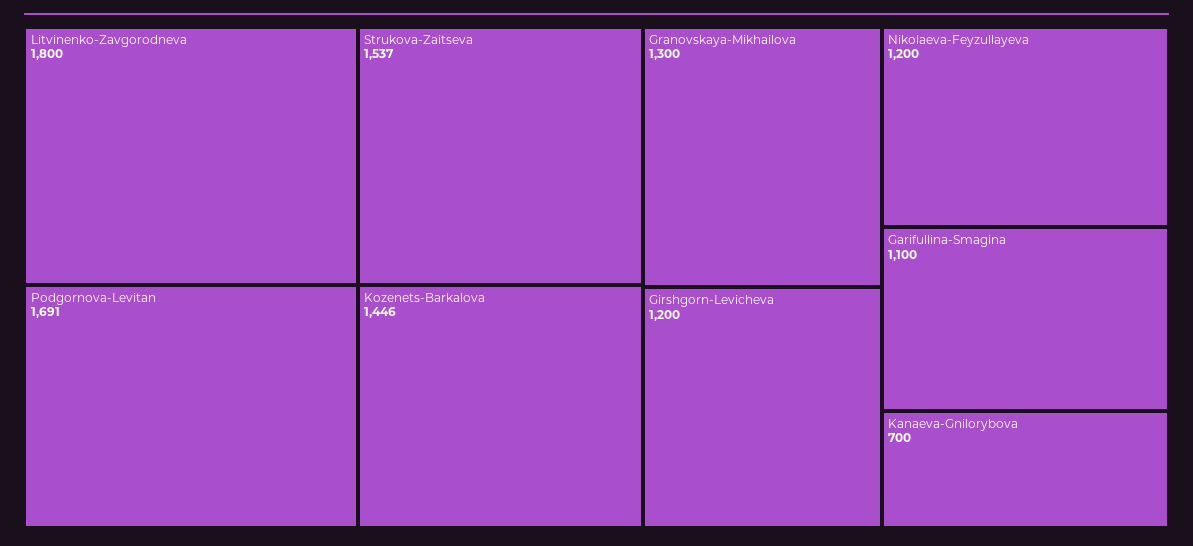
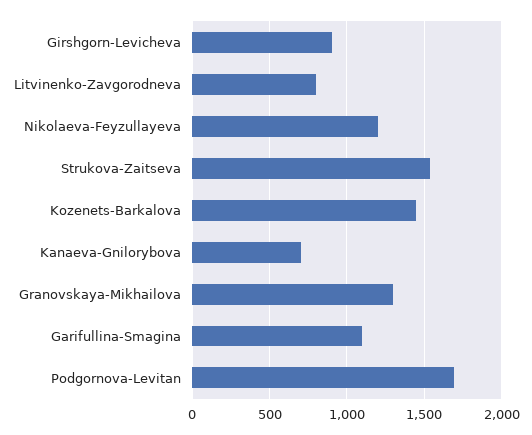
  {
-   "Litvinenko-Zavgorodneva": 1800,
+   "Litvinenko-Zavgorodneva": 800,
    "Podgornova-Levitan": 1691,
    "Strukova-Zaitseva": 1537,
    "Kozenets-Barkalova": 1446,
    "Granovskaya-Mikhailova": 1300,
-   "Girshgorn-Levicheva": 1200,
+   "Girshgorn-Levicheva": 900,
    "Nikolaeva-Feyzullayeva": 1200,
    "Garifullina-Smagina": 1100,
    "Kanaeva-Gnilorybova": 700
  }

